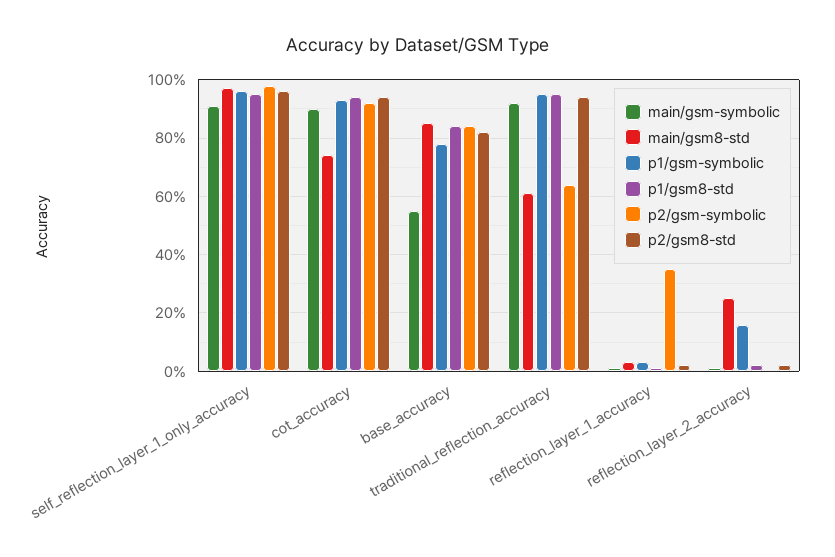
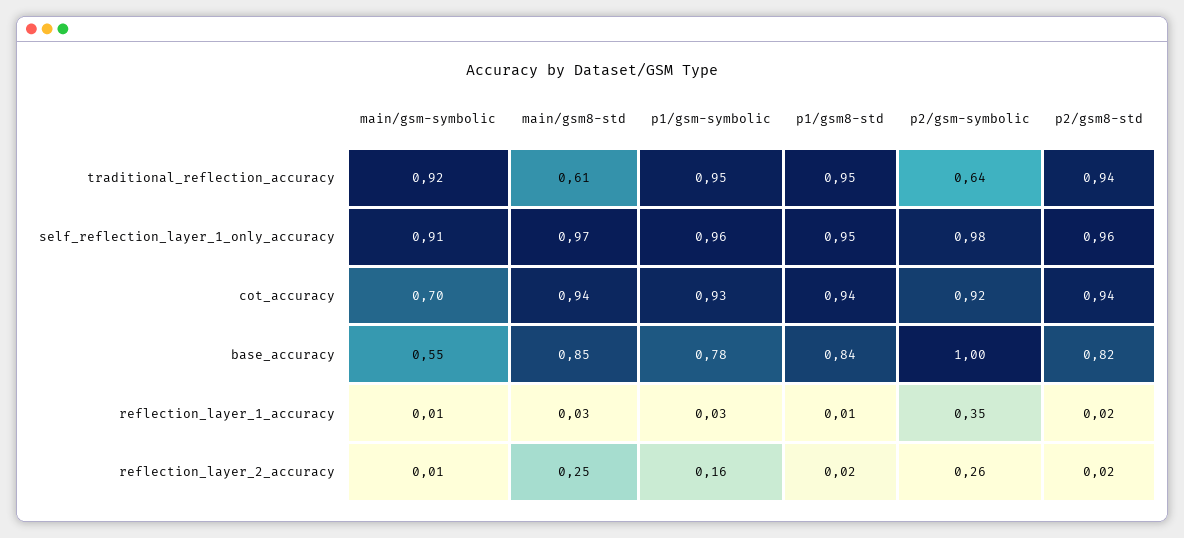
  {
    "main/gsm-symbolic": {
      "self_reflection_layer_1_only_accuracy": 0.91,
-     "cot_accuracy": 0.9,
+     "cot_accuracy": 0.7,
      "base_accuracy": 0.55,
      "traditional_reflection_accuracy": 0.92,
      "reflection_layer_1_accuracy": 0.01,
      "reflection_layer_2_accuracy": 0.01
    },
    "main/gsm8-std": {
      "self_reflection_layer_1_only_accuracy": 0.97,
-     "cot_accuracy": 0.75,
+     "cot_accuracy": 0.94,
      "base_accuracy": 0.85,
      "traditional_reflection_accuracy": 0.61,
      "reflection_layer_1_accuracy": 0.03,
      "reflection_layer_2_accuracy": 0.25
    },
    "p1/gsm-symbolic": {
      "self_reflection_layer_1_only_accuracy": 0.96,
      "cot_accuracy": 0.93,
      "base_accuracy": 0.78,
      "traditional_reflection_accuracy": 0.95,
      "reflection_layer_1_accuracy": 0.03,
      "reflection_layer_2_accuracy": 0.16
    },
    "p1/gsm8-std": {
      "self_reflection_layer_1_only_accuracy": 0.95,
      "cot_accuracy": 0.94,
      "base_accuracy": 0.84,
      "traditional_reflection_accuracy": 0.95,
      "reflection_layer_1_accuracy": 0.01,
      "reflection_layer_2_accuracy": 0.02
    },
    "p2/gsm-symbolic": {
      "self_reflection_layer_1_only_accuracy": 0.98,
      "cot_accuracy": 0.92,
-     "base_accuracy": 0.85,
+     "base_accuracy": 1,
      "traditional_reflection_accuracy": 0.64,
      "reflection_layer_1_accuracy": 0.35,
-     "reflection_layer_2_accuracy": 0
+     "reflection_layer_2_accuracy": 0.26
    },
    "p2/gsm8-std": {
      "self_reflection_layer_1_only_accuracy": 0.96,
      "cot_accuracy": 0.94,
      "base_accuracy": 0.82,
      "traditional_reflection_accuracy": 0.94,
      "reflection_layer_1_accuracy": 0.02,
      "reflection_layer_2_accuracy": 0.02
    }
  }

